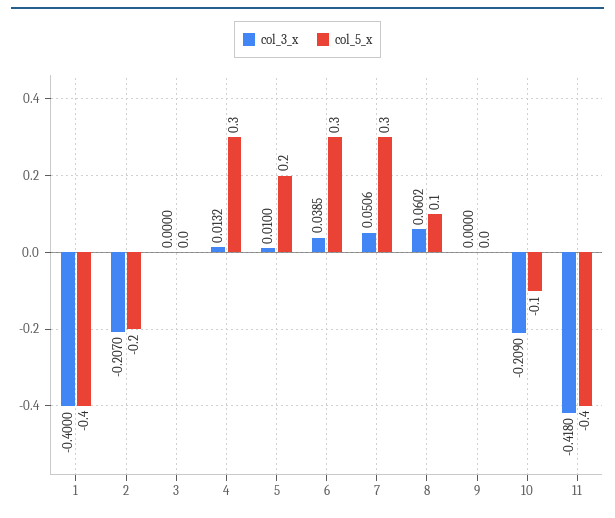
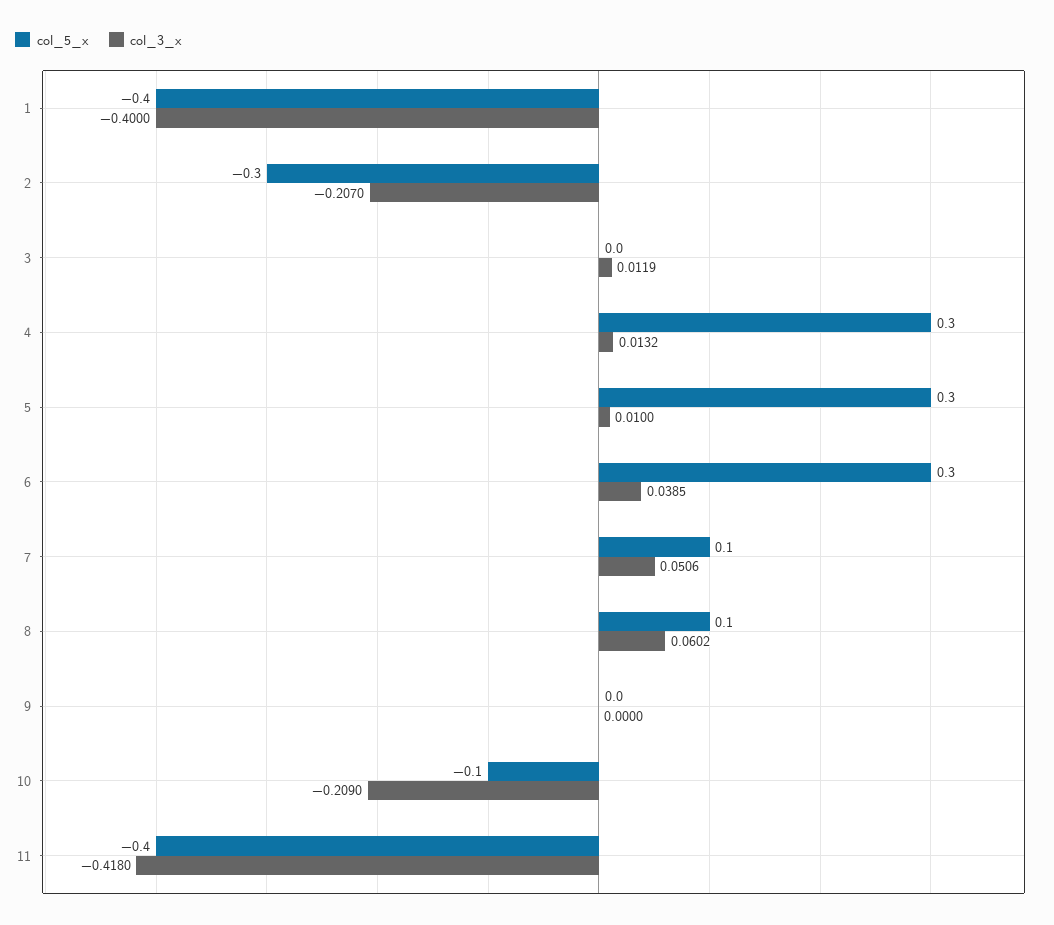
  {
    "col_3_x": {
      "1": -0.4,
      "2": -0.207,
-     "3": 0,
+     "3": 0.0119,
      "4": 0.0132,
      "5": 0.01,
      "6": 0.0385,
      "7": 0.0506,
      "8": 0.0602,
      "9": 0,
      "10": -0.209,
      "11": -0.418
    },
    "col_5_x": {
      "1": -0.4,
-     "2": -0.2,
+     "2": -0.3,
      "3": 0,
      "4": 0.3,
-     "5": 0.2,
+     "5": 0.3,
      "6": 0.3,
-     "7": 0.3,
+     "7": 0.1,
      "8": 0.1,
      "9": 0,
      "10": -0.1,
      "11": -0.4
    }
  }

